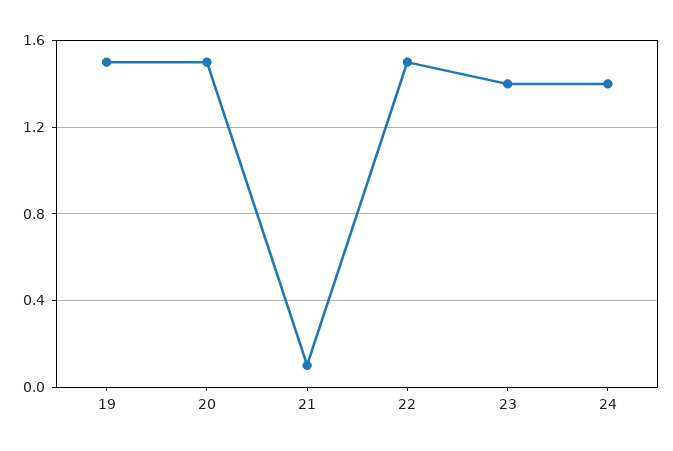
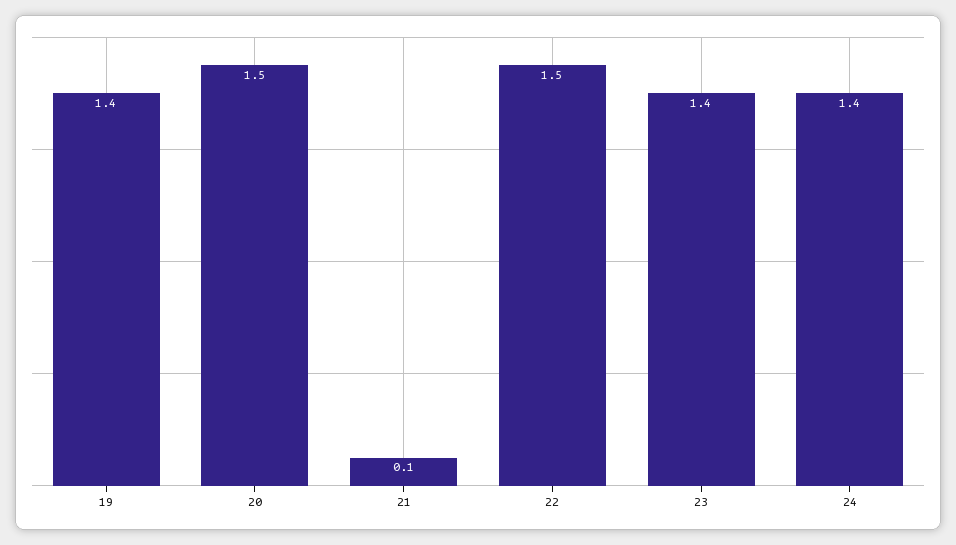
  {
-   "19": 1.5,
+   "19": 1.4,
    "20": 1.5,
    "21": 0.1,
    "22": 1.5,
    "23": 1.4,
    "24": 1.4
  }

